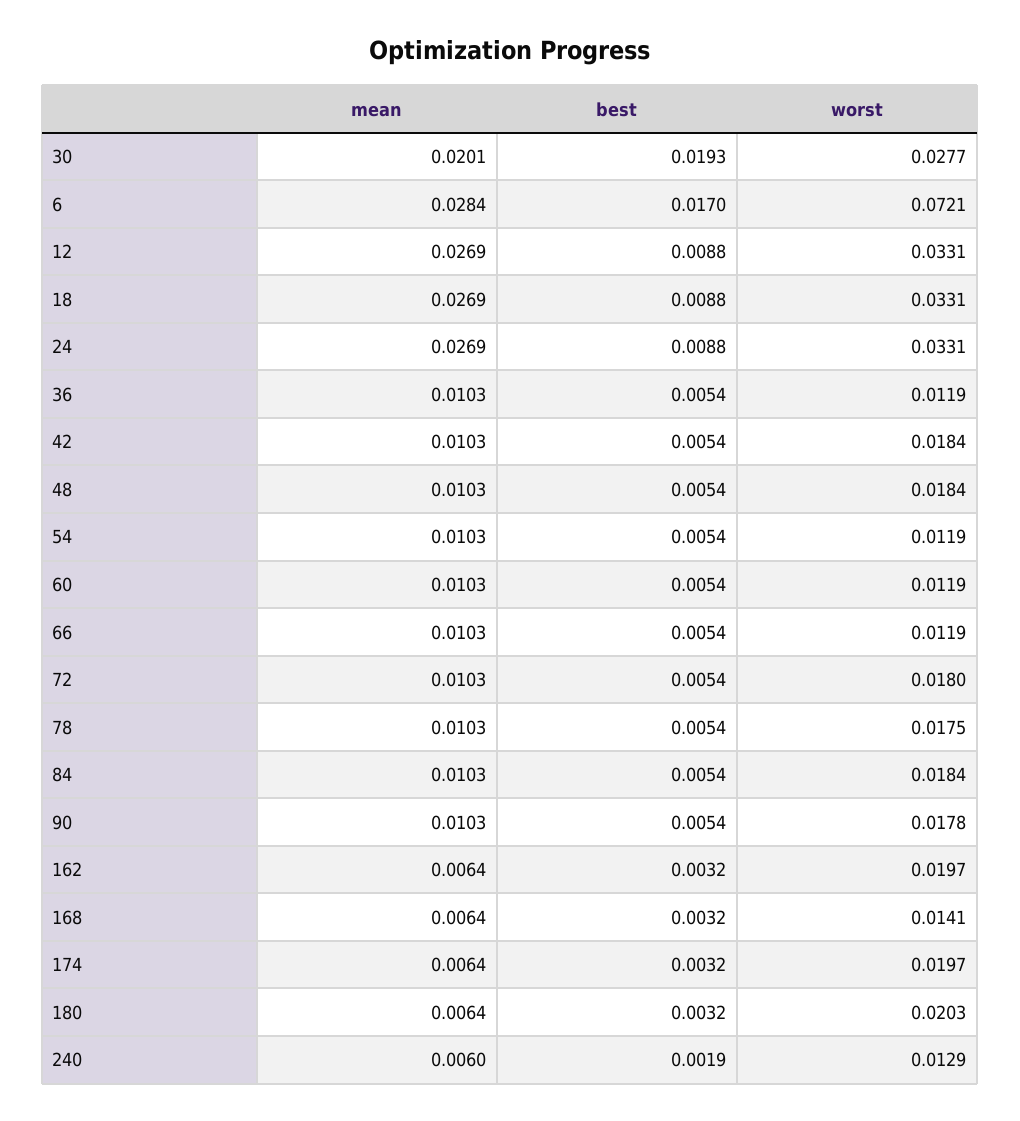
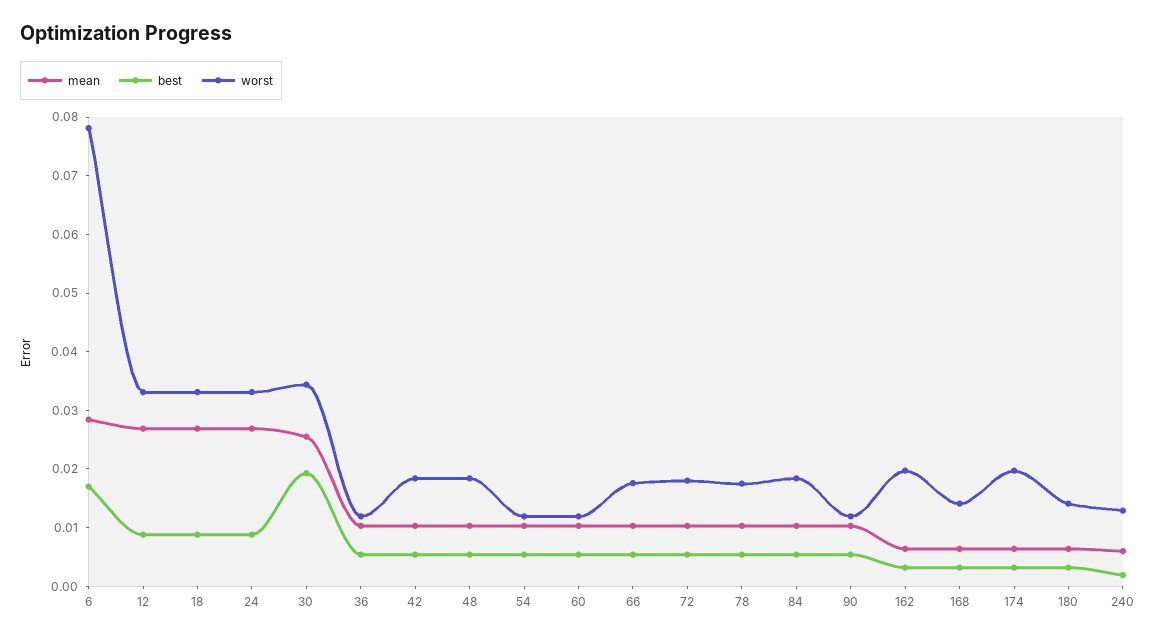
  {
    "mean": {
-     "30": 0.0201,
+     "30": 0.026,
      "6": 0.0284,
      "12": 0.0269,
      "18": 0.0269,
      "24": 0.0269,
      "36": 0.0103,
      "42": 0.0103,
      "48": 0.0103,
      "54": 0.0103,
      "60": 0.0103,
      "66": 0.0103,
      "72": 0.0103,
      "78": 0.0103,
      "84": 0.0103,
      "90": 0.0103,
      "162": 0.0064,
      "168": 0.0064,
      "174": 0.0064,
      "180": 0.0064,
      "240": 0.006
    },
    "best": {
      "30": 0.0193,
      "6": 0.017,
      "12": 0.0088,
      "18": 0.0088,
      "24": 0.0088,
      "36": 0.0054,
      "42": 0.0054,
      "48": 0.0054,
      "54": 0.0054,
      "60": 0.0054,
      "66": 0.0054,
      "72": 0.0054,
      "78": 0.0054,
      "84": 0.0054,
      "90": 0.0054,
      "162": 0.0032,
      "168": 0.0032,
      "174": 0.0032,
      "180": 0.0032,
      "240": 0.0019
    },
    "worst": {
-     "30": 0.0277,
+     "30": 0.034,
-     "6": 0.0721,
+     "6": 0.078,
      "12": 0.0331,
      "18": 0.0331,
      "24": 0.0331,
      "36": 0.0119,
      "42": 0.0184,
      "48": 0.0184,
      "54": 0.0119,
      "60": 0.0119,
-     "66": 0.0119,
+     "66": 0.018,
      "72": 0.018,
      "78": 0.0175,
      "84": 0.0184,
-     "90": 0.0178,
+     "90": 0.012,
      "162": 0.0197,
      "168": 0.0141,
      "174": 0.0197,
-     "180": 0.0203,
+     "180": 0.014,
      "240": 0.0129
    }
  }

